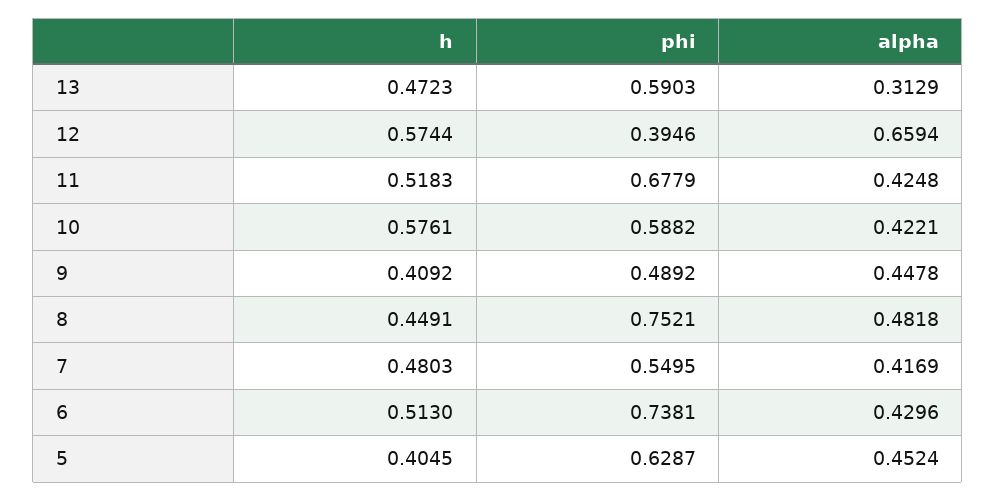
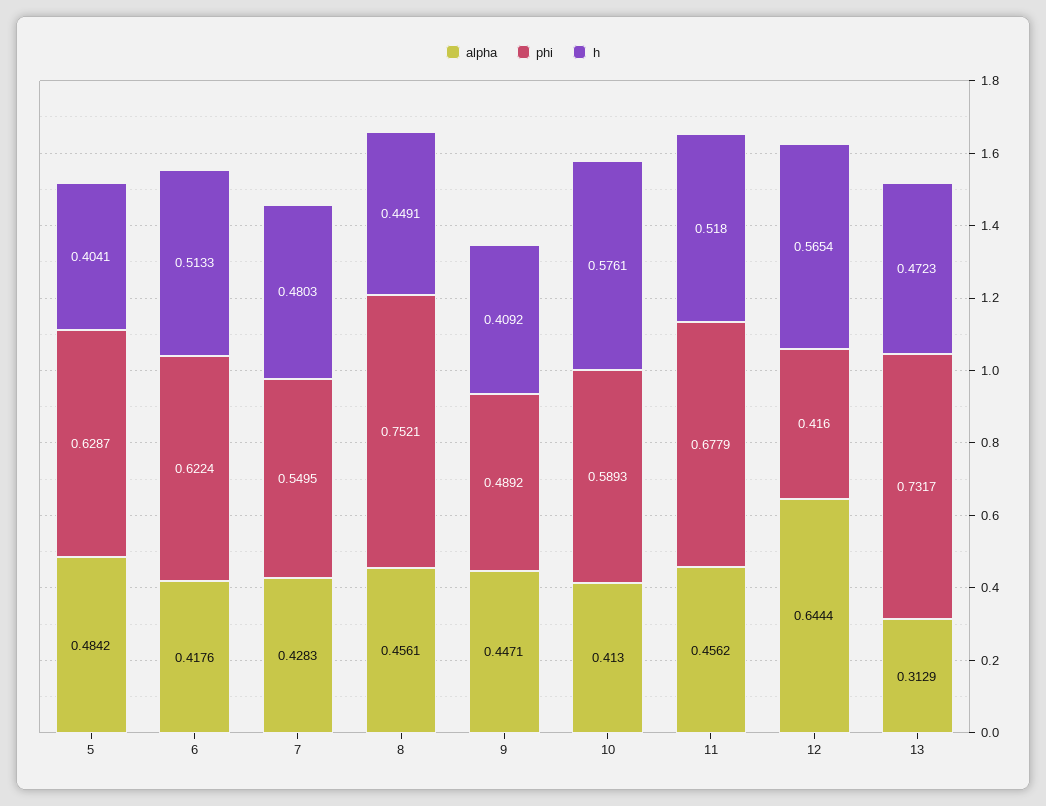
  {
    "h": {
      "13": 0.4723,
-     "12": 0.5744,
+     "12": 0.5654,
-     "11": 0.5183,
+     "11": 0.518,
      "10": 0.5761,
      "9": 0.4092,
      "8": 0.4491,
      "7": 0.4803,
-     "6": 0.513,
+     "6": 0.5133,
-     "5": 0.4045
+     "5": 0.4041
    },
    "phi": {
-     "13": 0.5903,
+     "13": 0.7317,
-     "12": 0.3946,
+     "12": 0.416,
      "11": 0.6779,
-     "10": 0.5882,
+     "10": 0.5893,
      "9": 0.4892,
      "8": 0.7521,
      "7": 0.5495,
-     "6": 0.7381,
+     "6": 0.6224,
      "5": 0.6287
    },
    "alpha": {
      "13": 0.3129,
-     "12": 0.6594,
+     "12": 0.6444,
-     "11": 0.4248,
+     "11": 0.4562,
-     "10": 0.4221,
+     "10": 0.413,
-     "9": 0.4478,
+     "9": 0.4471,
-     "8": 0.4818,
+     "8": 0.4561,
-     "7": 0.4169,
+     "7": 0.4283,
-     "6": 0.4296,
+     "6": 0.4176,
-     "5": 0.4524
+     "5": 0.4842
    }
  }

